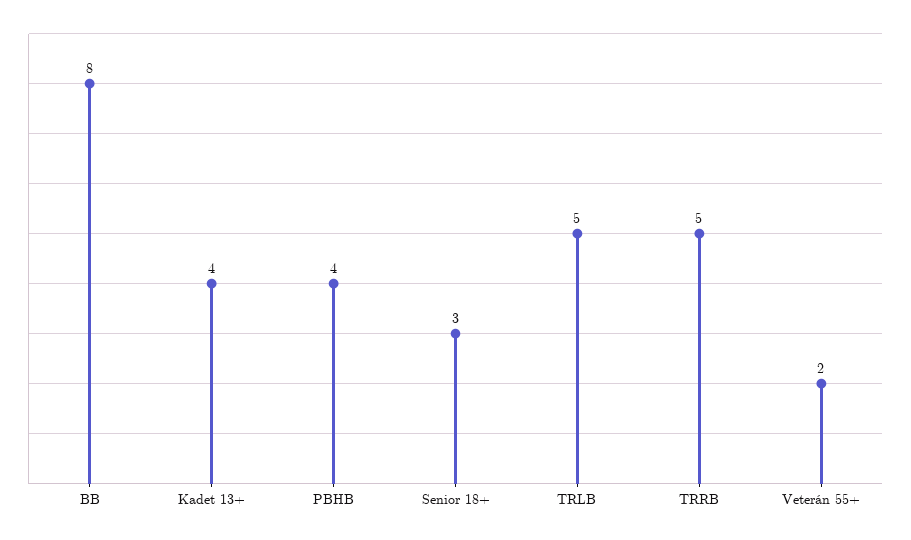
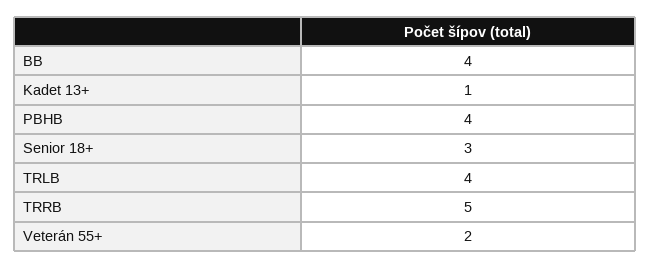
  {
-   "BB": 8,
+   "BB": 4,
-   "Kadet 13+": 4,
+   "Kadet 13+": 1,
    "PBHB": 4,
    "Senior 18+": 3,
-   "TRLB": 5,
+   "TRLB": 4,
    "TRRB": 5,
    "Veterán 55+": 2
  }

